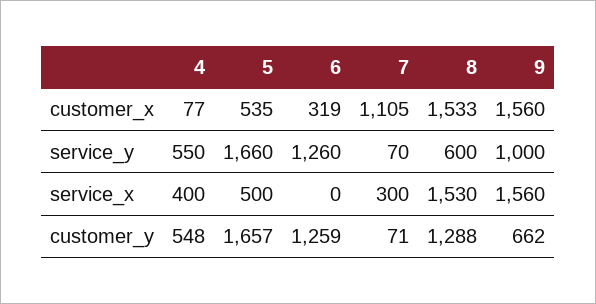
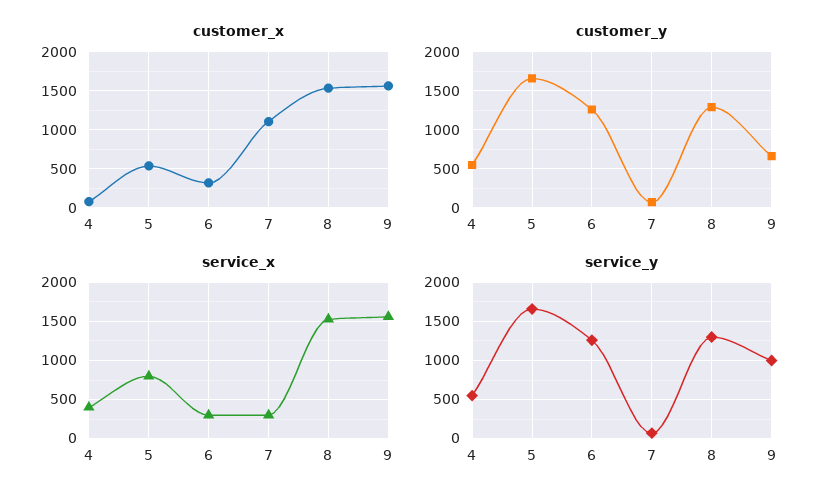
  {
    "customer_x": {
      "4": 77,
      "5": 535,
      "6": 319,
      "7": 1105,
      "8": 1533,
      "9": 1560
    },
    "service_y": {
      "4": 550,
      "5": 1660,
      "6": 1260,
      "7": 70,
-     "8": 600,
+     "8": 1300,
      "9": 1000
    },
    "service_x": {
      "4": 400,
-     "5": 500,
+     "5": 800,
-     "6": 0,
+     "6": 300,
      "7": 300,
      "8": 1530,
      "9": 1560
    },
    "customer_y": {
      "4": 548,
      "5": 1657,
      "6": 1259,
      "7": 71,
      "8": 1288,
      "9": 662
    }
  }

